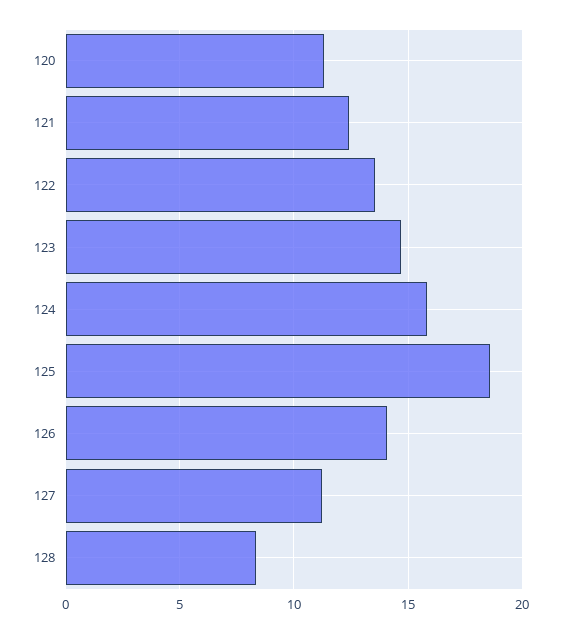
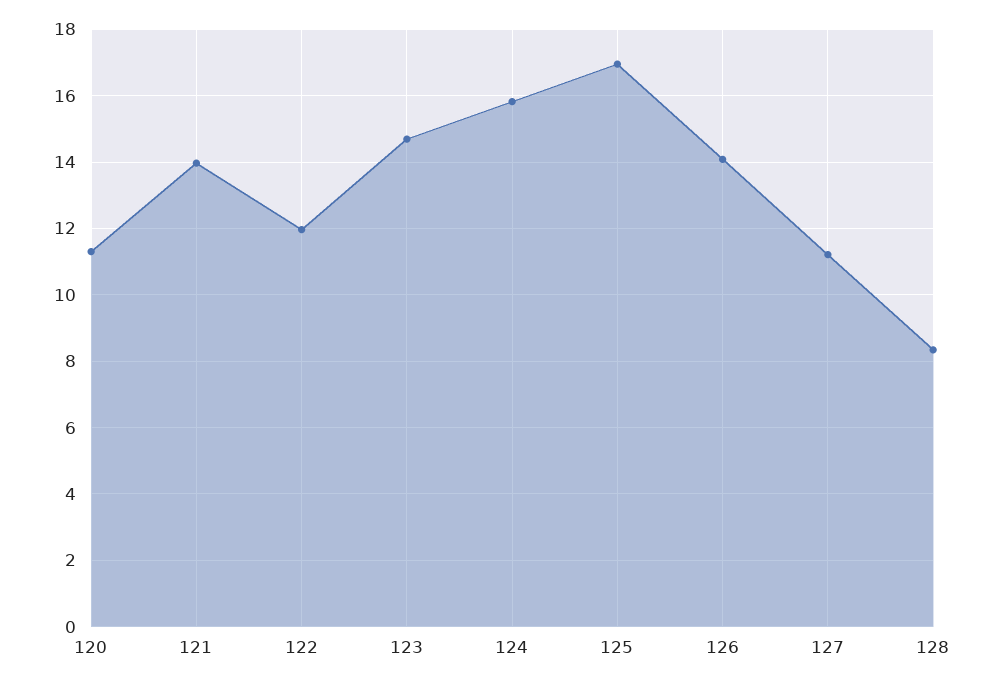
  {
    "120": 11.4,
-   "121": 12.5,
+   "121": 14,
-   "122": 13.5,
+   "122": 12,
    "123": 14.6,
    "124": 15.8,
-   "125": 18.5,
+   "125": 17,
    "126": 14,
    "127": 11.2,
    "128": 8.4
  }

